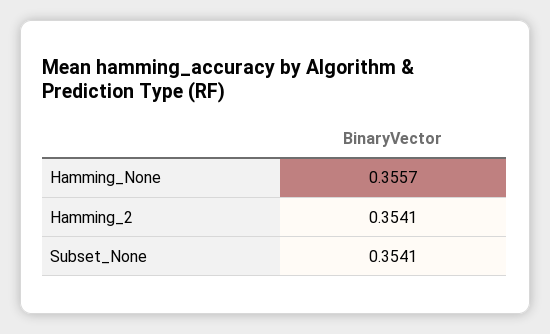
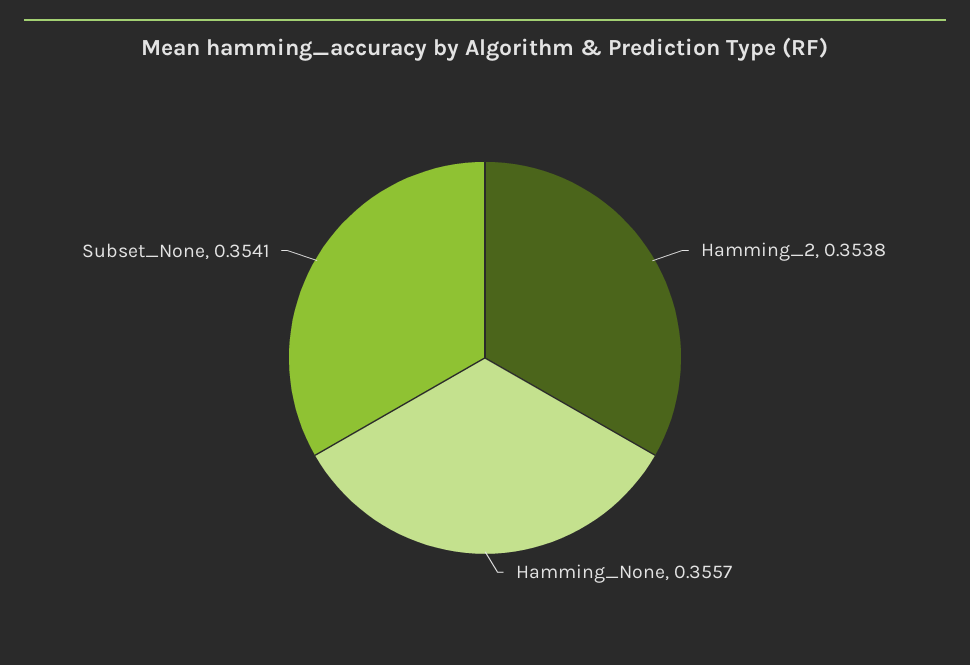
  {
    "Hamming_None": 0.3557,
-   "Hamming_2": 0.3541,
+   "Hamming_2": 0.3538,
    "Subset_None": 0.3541
  }

